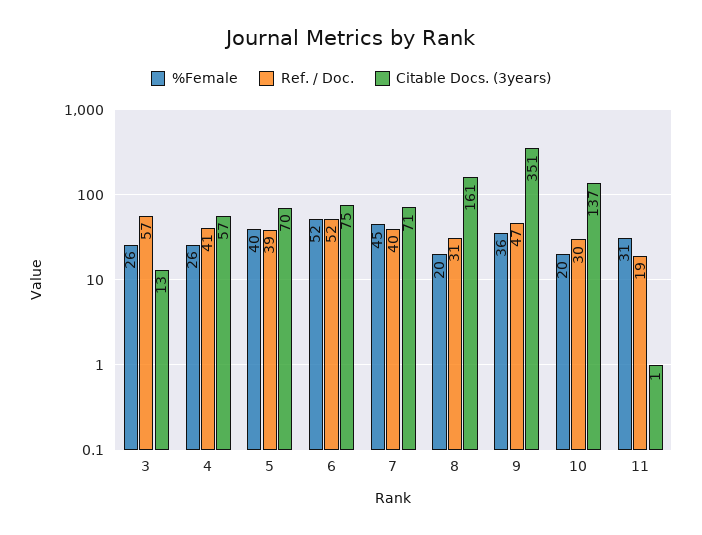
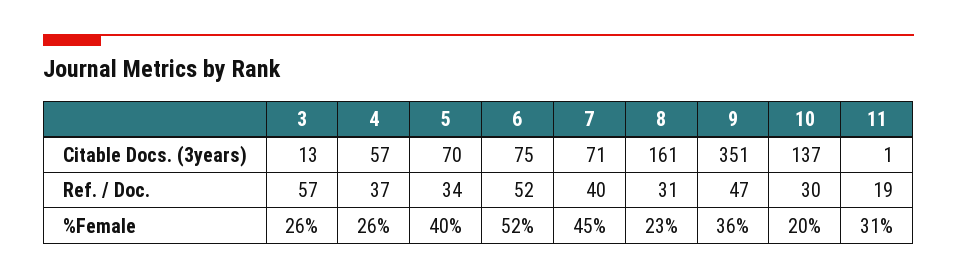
  {
    "%Female": {
      "3": 26,
      "4": 26,
      "5": 40,
      "6": 52,
      "7": 45,
-     "8": 20,
+     "8": 23,
      "9": 36,
      "10": 20,
      "11": 31
    },
    "Ref. / Doc.": {
      "3": 57,
-     "4": 41,
+     "4": 37,
-     "5": 39,
+     "5": 34,
      "6": 52,
      "7": 40,
      "8": 31,
      "9": 47,
      "10": 30,
      "11": 19
    },
    "Citable Docs. (3years)": {
      "3": 13,
      "4": 57,
      "5": 70,
      "6": 75,
      "7": 71,
      "8": 161,
      "9": 351,
      "10": 137,
      "11": 1
    }
  }

